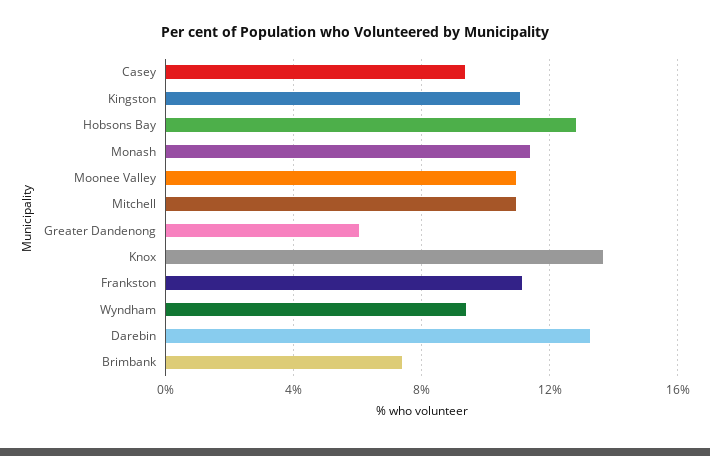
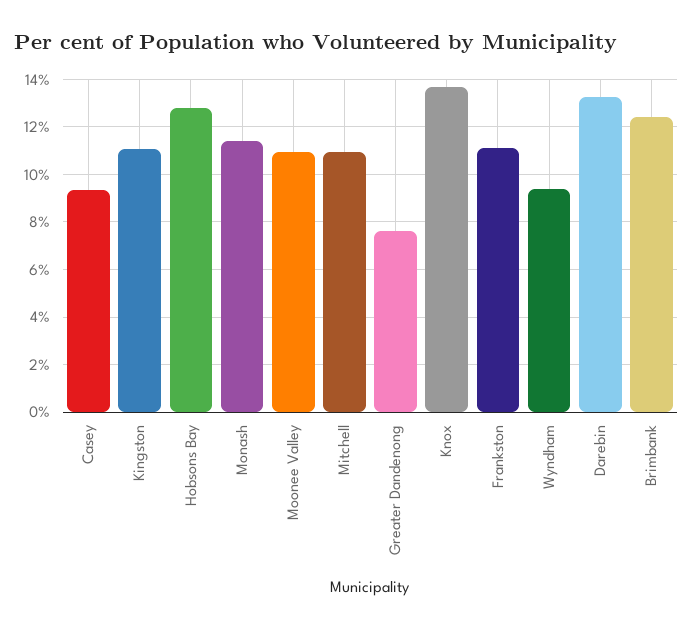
  {
    "Casey": 9.5,
    "Kingston": 11,
    "Hobsons Bay": 13,
    "Monash": 11.5,
    "Moonee Valley": 11,
    "Mitchell": 11,
-   "Greater Dandenong": 6,
+   "Greater Dandenong": 7.5,
    "Knox": 13.5,
    "Frankston": 11,
    "Wyndham": 9.5,
    "Darebin": 13.5,
-   "Brimbank": 7.5
+   "Brimbank": 12.5
  }

